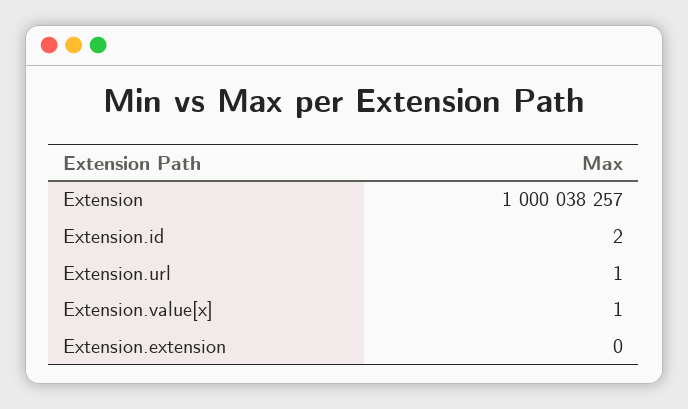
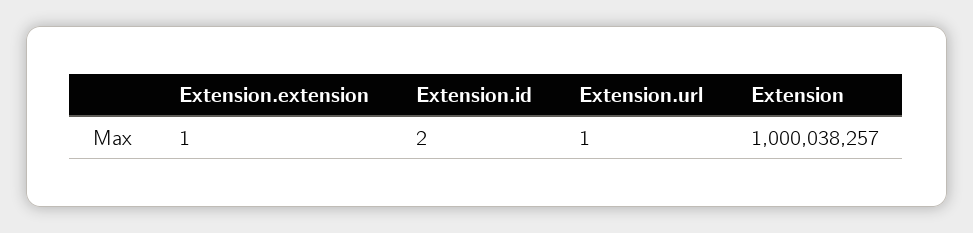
  {
    "Extension": 1000038257,
    "Extension.id": 2,
    "Extension.url": 1,
-   "Extension.value[x]": 1,
-   "Extension.extension": 0
+   "Extension.extension": 1
  }

